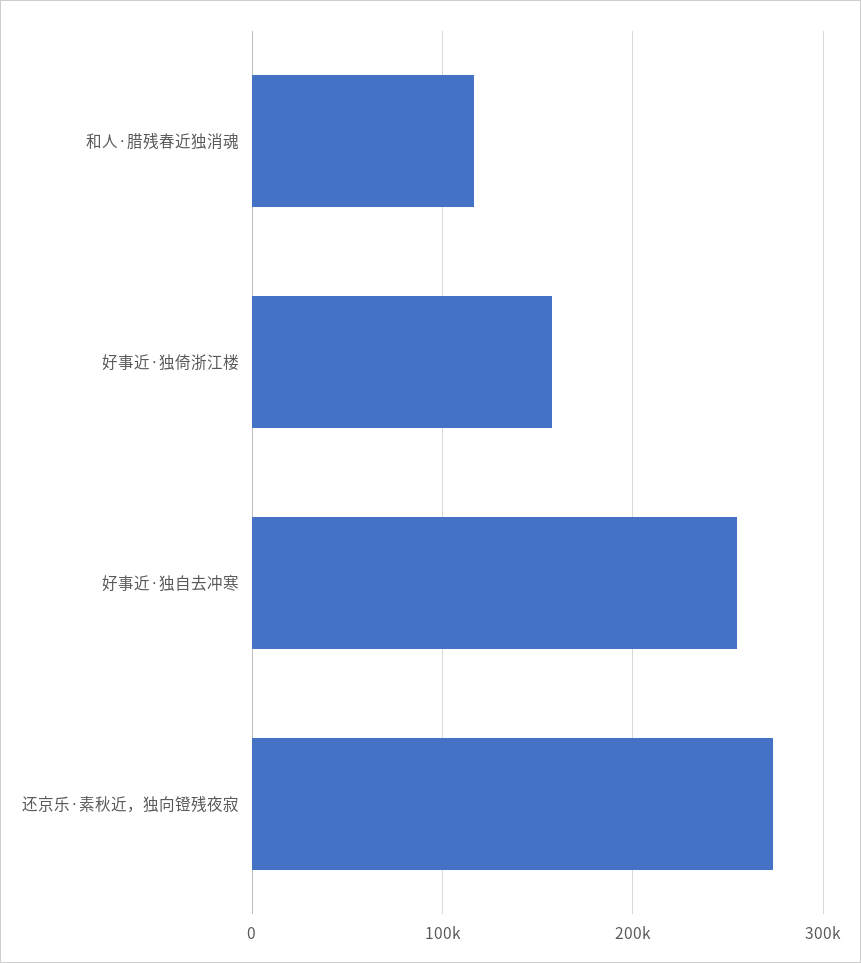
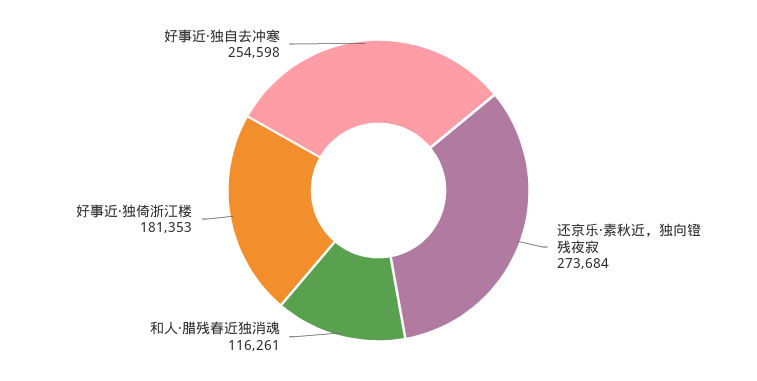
  {
    "和人·腊残春近独消魂": 116261,
-   "好事近·独倚浙江楼": 160000,
+   "好事近·独倚浙江楼": 181353,
    "好事近·独自去冲寒": 254598,
    "还京乐·素秋近，独向镫残夜寂": 273684
  }

